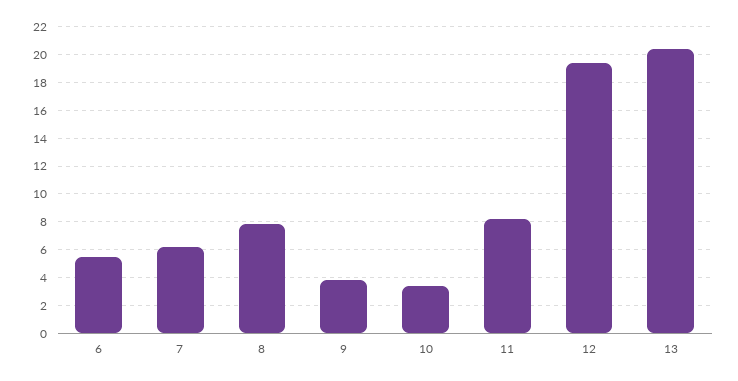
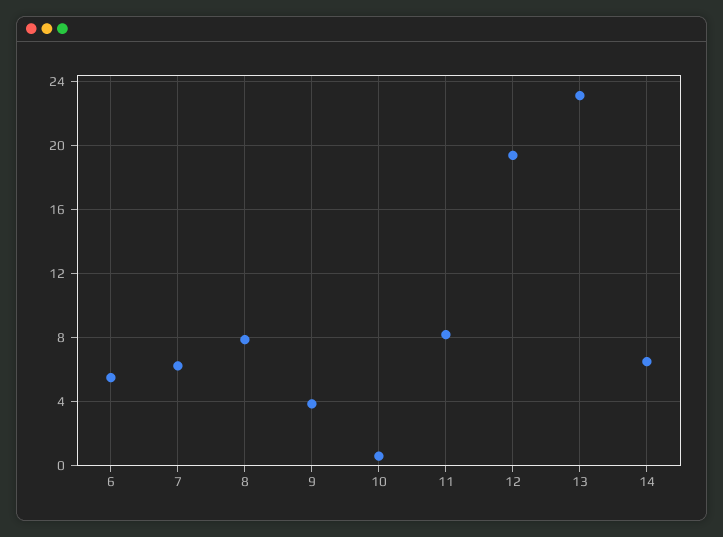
  {
    "6": 5.5,
    "7": 6,
    "8": 8,
    "9": 4,
-   "10": 3.5,
+   "10": 0.5,
    "11": 8,
    "12": 19.5,
-   "13": 20.5
+   "13": 23,
+   "14": 6.5
  }

